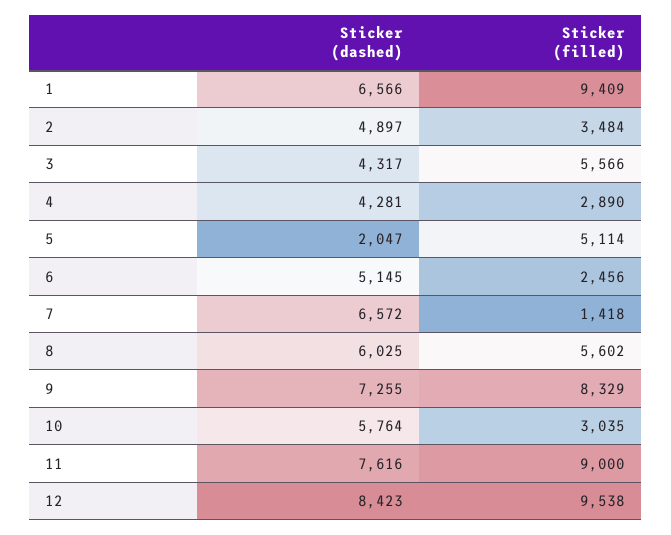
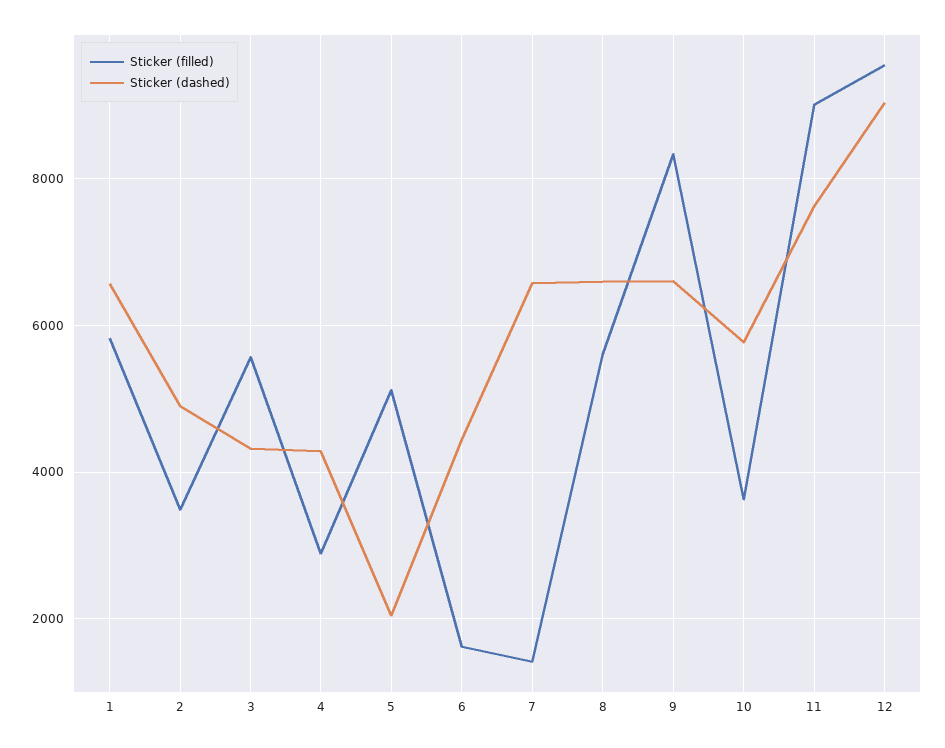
  {
    "Sticker (dashed)": {
      "1": 6566,
      "2": 4897,
      "3": 4317,
      "4": 4281,
      "5": 2047,
-     "6": 5145,
+     "6": 4400,
      "7": 6572,
-     "8": 6025,
+     "8": 6600,
-     "9": 7255,
+     "9": 6600,
      "10": 5764,
      "11": 7616,
-     "12": 8423
+     "12": 9000
    },
    "Sticker (filled)": {
-     "1": 9409,
+     "1": 5800,
      "2": 3484,
      "3": 5566,
      "4": 2890,
      "5": 5114,
-     "6": 2456,
+     "6": 1600,
      "7": 1418,
      "8": 5602,
      "9": 8329,
-     "10": 3035,
+     "10": 3600,
      "11": 9000,
      "12": 9538
    }
  }

